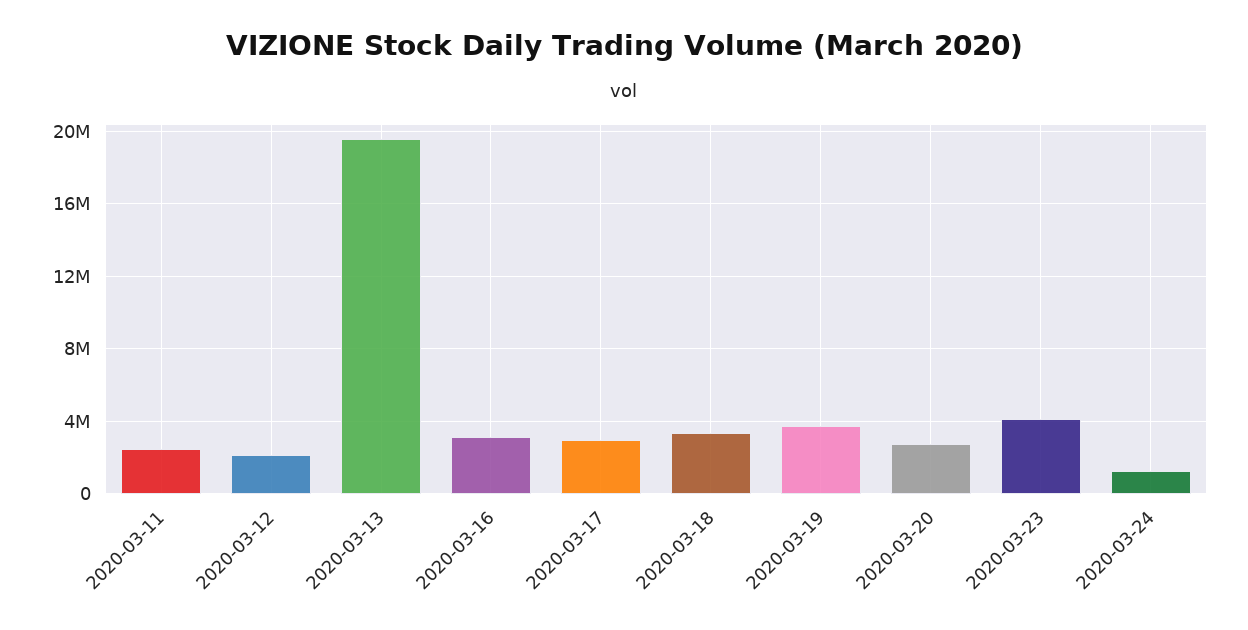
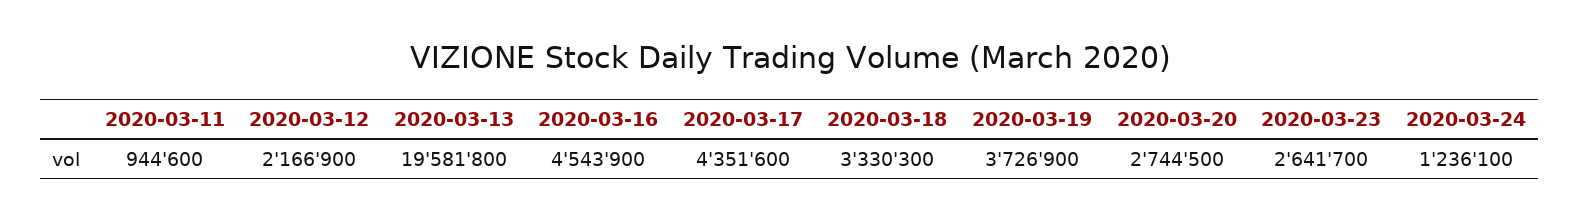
  {
-   "2020-03-11": 2500000,
+   "2020-03-11": 944600,
    "2020-03-12": 2166900,
    "2020-03-13": 19581800,
-   "2020-03-16": 3000000,
+   "2020-03-16": 4543900,
-   "2020-03-17": 3000000,
+   "2020-03-17": 4351600,
    "2020-03-18": 3330300,
    "2020-03-19": 3726900,
    "2020-03-20": 2744500,
-   "2020-03-23": 4000000,
+   "2020-03-23": 2641700,
    "2020-03-24": 1236100
  }

